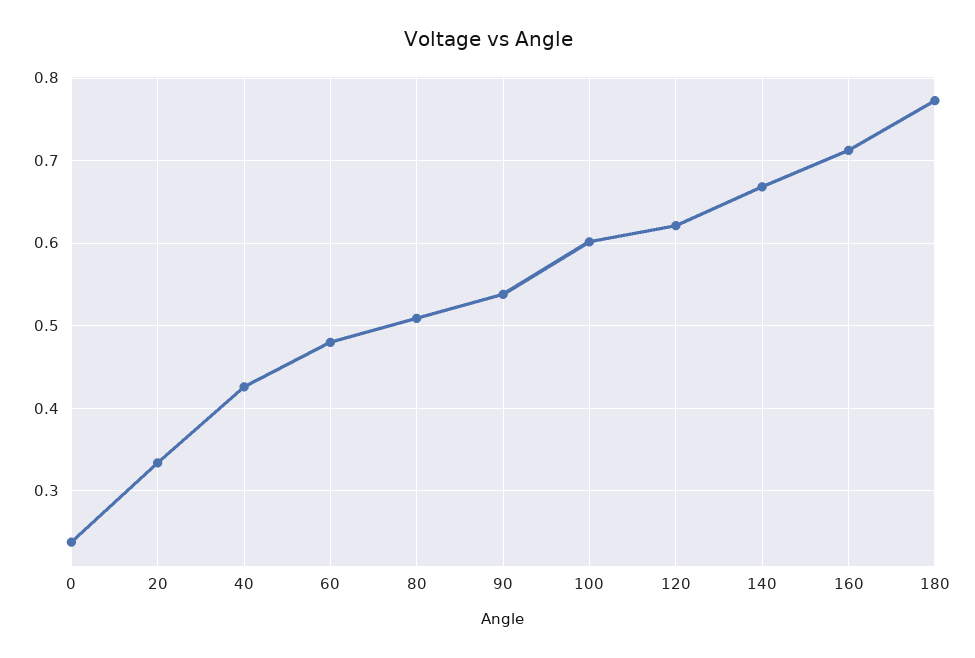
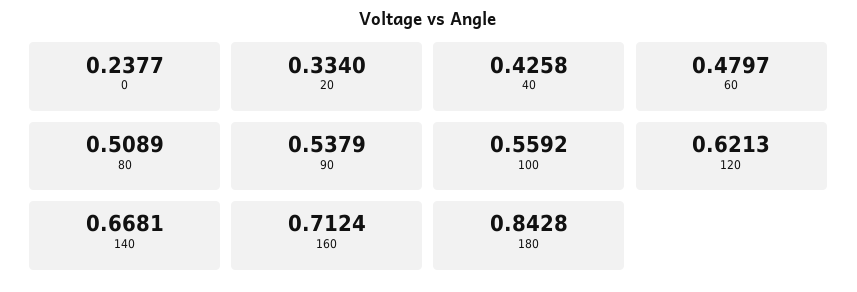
  {
    "0": 0.2377,
    "20": 0.334,
    "40": 0.4258,
    "60": 0.4797,
    "80": 0.5089,
    "90": 0.5379,
-   "100": 0.6,
+   "100": 0.5592,
    "120": 0.6213,
    "140": 0.6681,
    "160": 0.7124,
-   "180": 0.77
+   "180": 0.8428
  }

